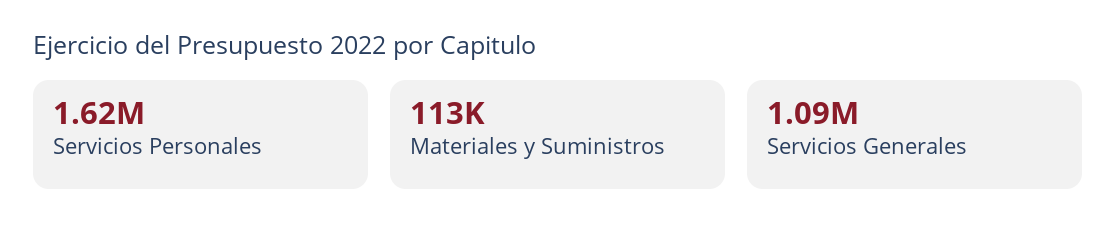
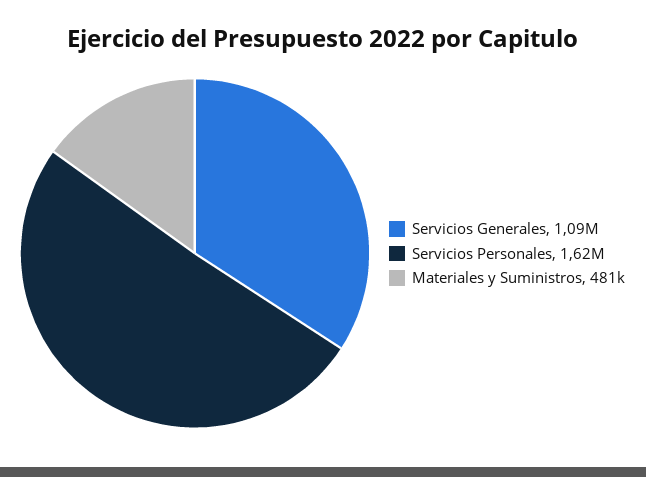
  {
    "Servicios Personales": 1620000,
-   "Materiales y Suministros": 113000,
+   "Materiales y Suministros": 481000,
    "Servicios Generales": 1090000
  }

